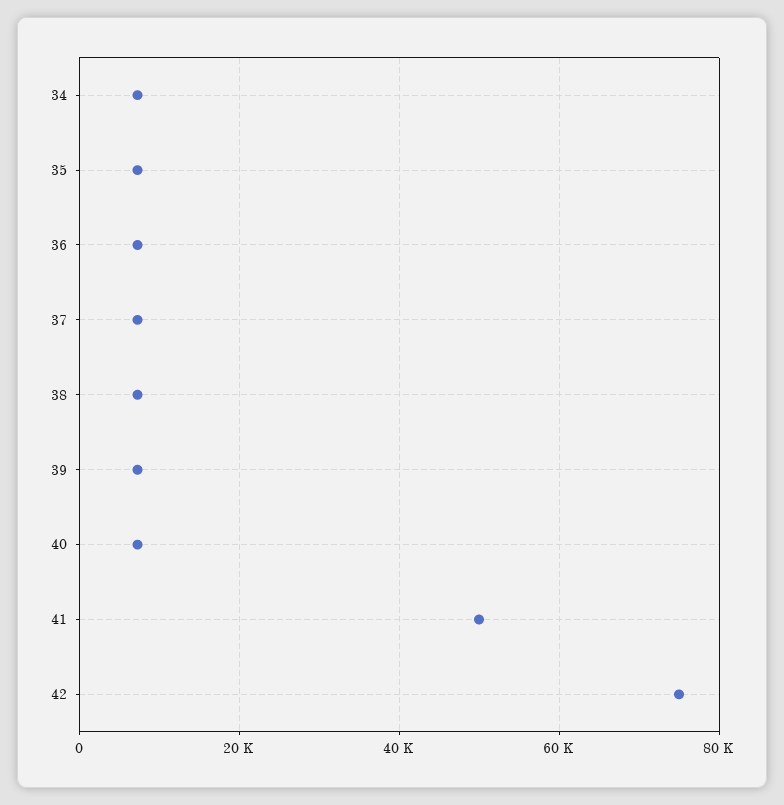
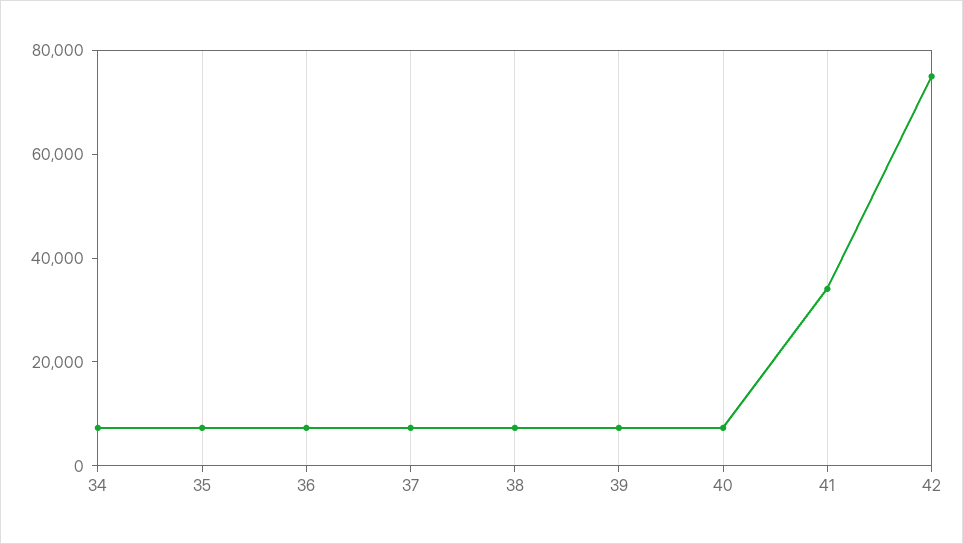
  {
    "34": 8000,
    "35": 8000,
    "36": 8000,
    "37": 8000,
    "38": 8000,
    "39": 8000,
    "40": 8000,
-   "41": 50000,
+   "41": 35000,
    "42": 76000
  }

